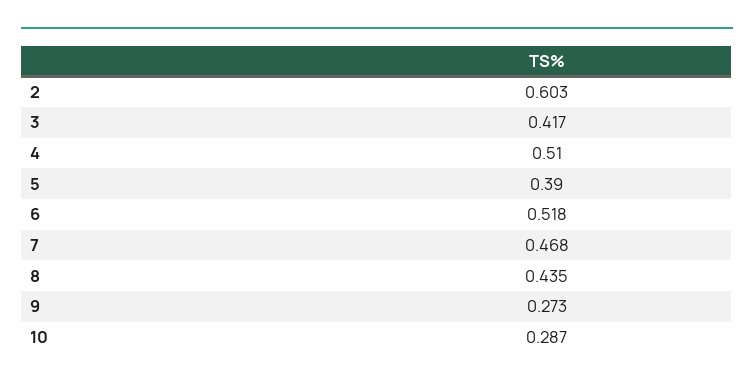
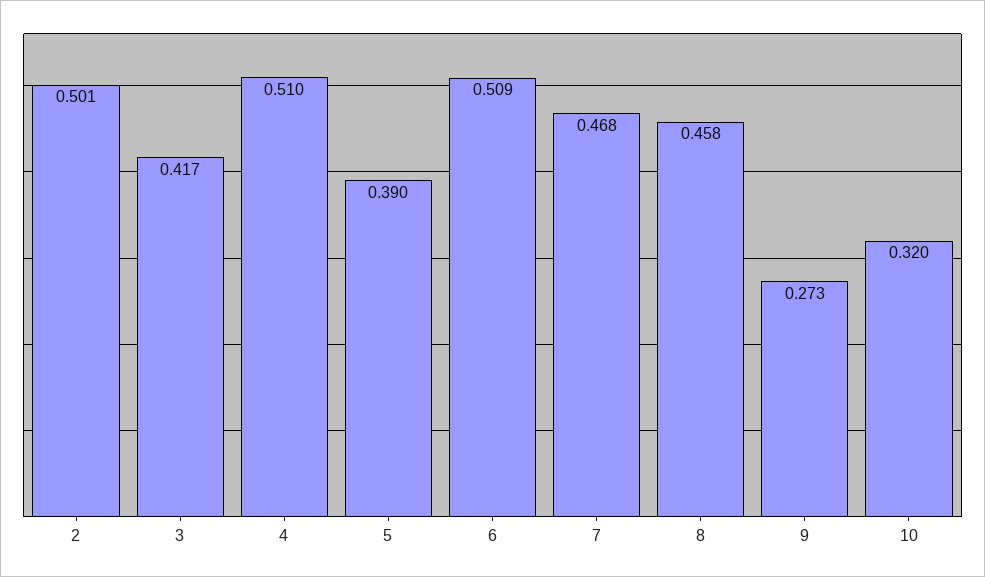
  {
-   "2": 0.603,
+   "2": 0.501,
    "3": 0.417,
    "4": 0.51,
    "5": 0.39,
-   "6": 0.518,
+   "6": 0.509,
    "7": 0.468,
-   "8": 0.435,
+   "8": 0.458,
    "9": 0.273,
-   "10": 0.287
+   "10": 0.32
  }

